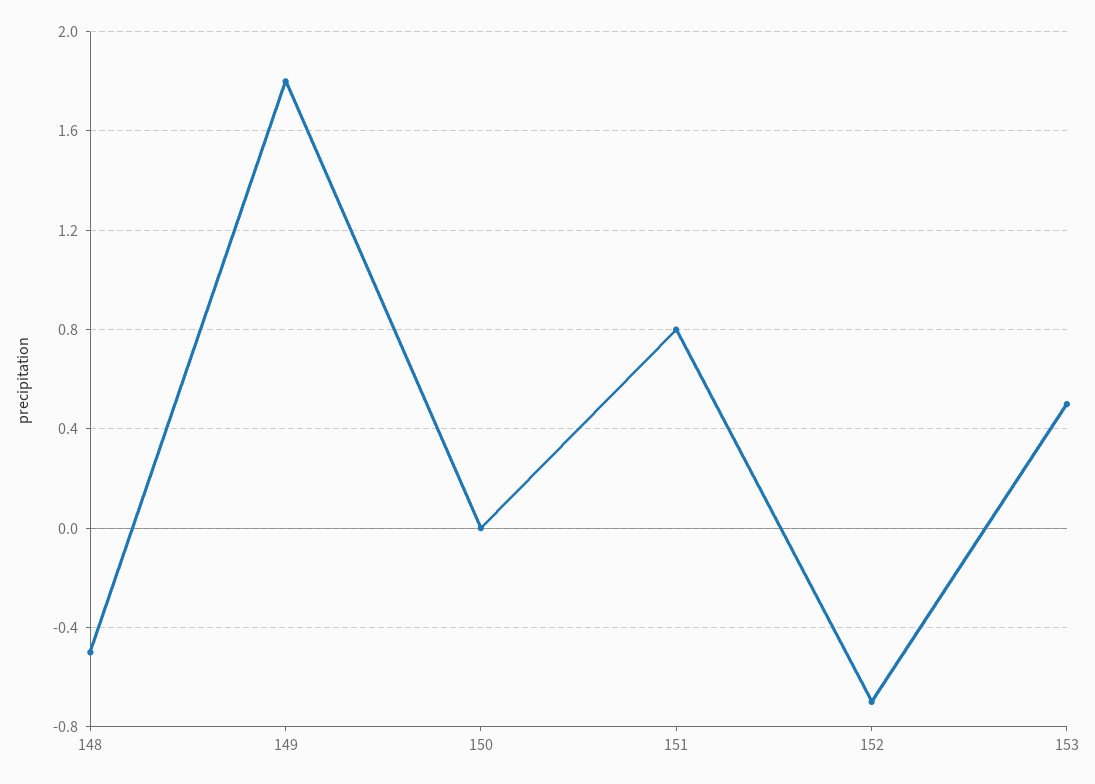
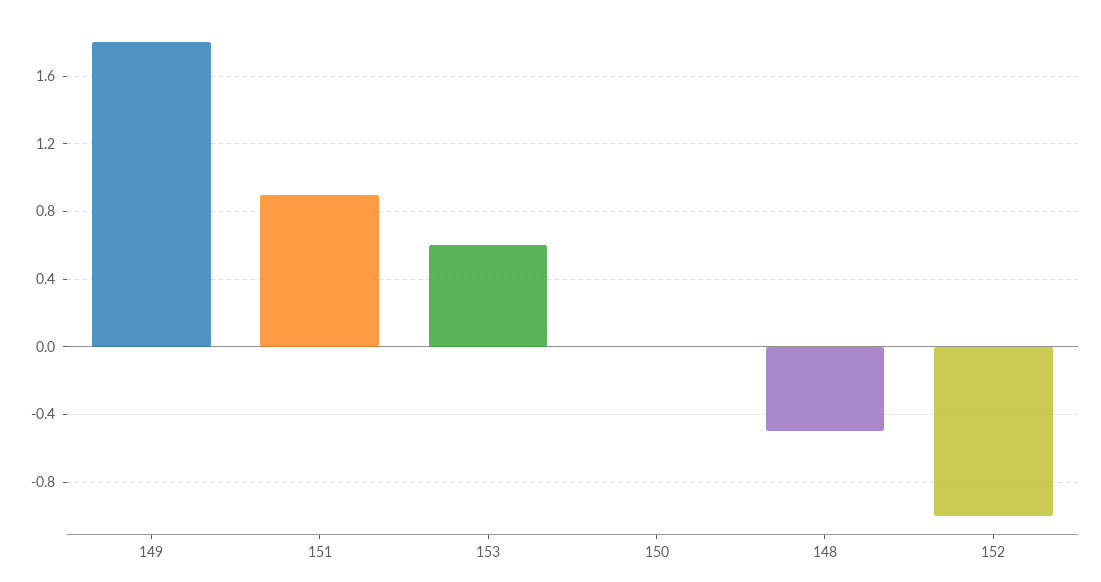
  {
    "148": -0.5,
    "149": 1.8,
    "150": 0,
-   "151": 0.8,
+   "151": 0.9,
-   "152": -0.7,
+   "152": -1,
-   "153": 0.5
+   "153": 0.6
  }

